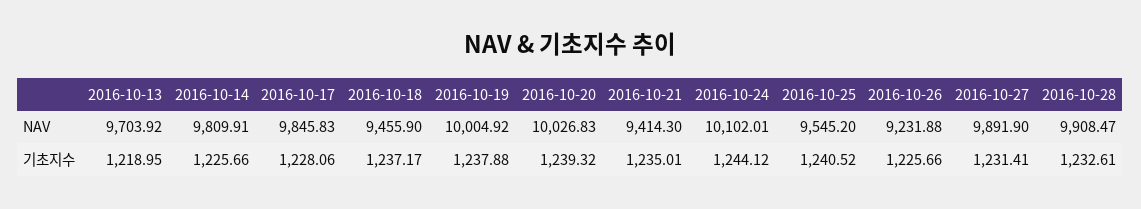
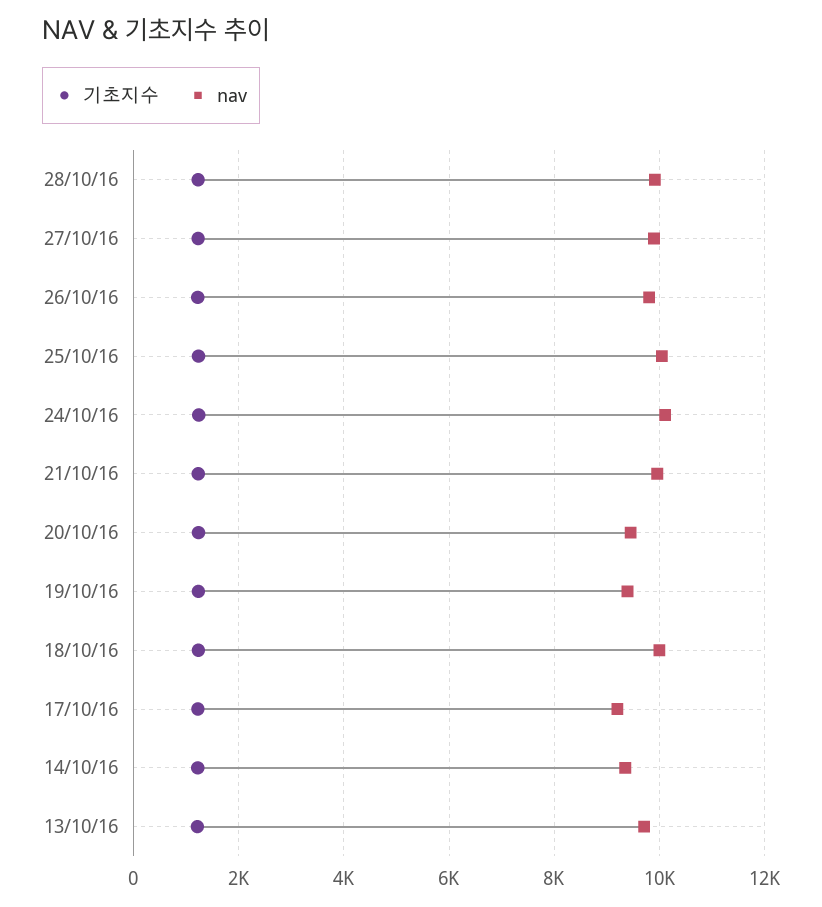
  {
    "NAV": {
      "2016-10-13": 9703.92,
-     "2016-10-14": 9809.91,
+     "2016-10-14": 9400,
-     "2016-10-17": 9845.83,
+     "2016-10-17": 9200,
-     "2016-10-18": 9455.9,
+     "2016-10-18": 10000,
-     "2016-10-19": 10004.92,
+     "2016-10-19": 9400,
-     "2016-10-20": 10026.83,
+     "2016-10-20": 9400,
-     "2016-10-21": 9414.3,
+     "2016-10-21": 10000,
      "2016-10-24": 10102.01,
-     "2016-10-25": 9545.2,
+     "2016-10-25": 10000,
-     "2016-10-26": 9231.88,
+     "2016-10-26": 9800,
      "2016-10-27": 9891.9,
      "2016-10-28": 9908.47
    },
    "기초지수": {
      "2016-10-13": 1218.95,
      "2016-10-14": 1225.66,
      "2016-10-17": 1228.06,
      "2016-10-18": 1237.17,
      "2016-10-19": 1237.88,
      "2016-10-20": 1239.32,
      "2016-10-21": 1235.01,
      "2016-10-24": 1244.12,
      "2016-10-25": 1240.52,
      "2016-10-26": 1225.66,
      "2016-10-27": 1231.41,
      "2016-10-28": 1232.61
    }
  }

